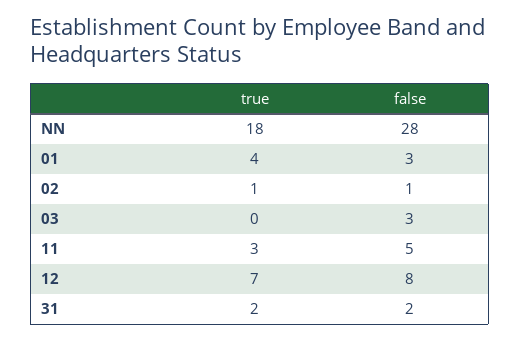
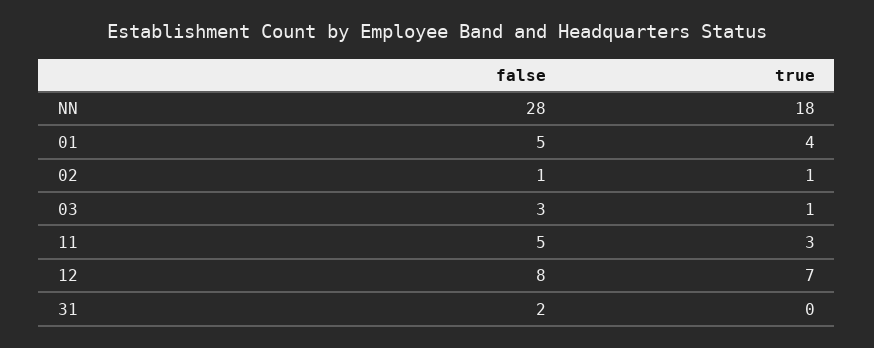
  {
    "true": {
      "NN": 18,
      "01": 4,
      "02": 1,
-     "03": 0,
+     "03": 1,
      "11": 3,
      "12": 7,
-     "31": 2
+     "31": 0
    },
    "false": {
      "NN": 28,
-     "01": 3,
+     "01": 5,
      "02": 1,
      "03": 3,
      "11": 5,
      "12": 8,
      "31": 2
    }
  }

